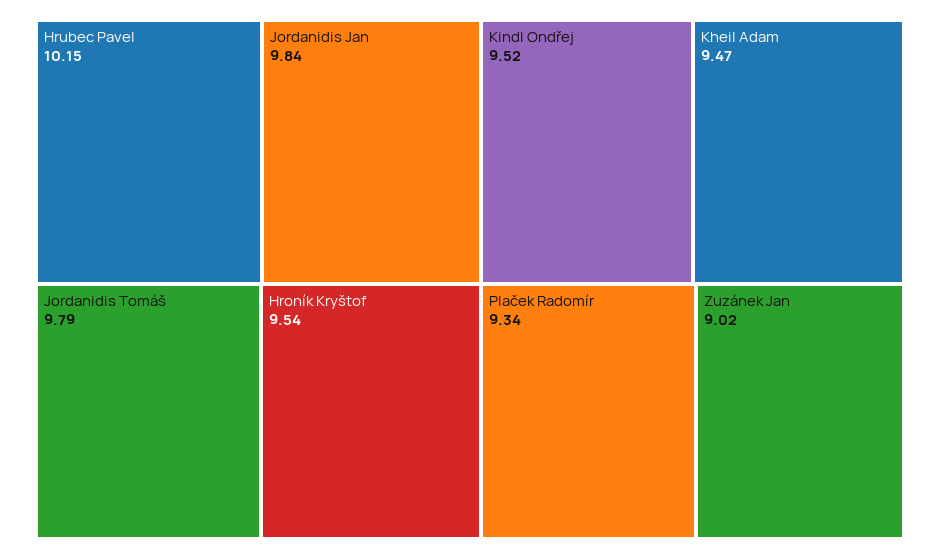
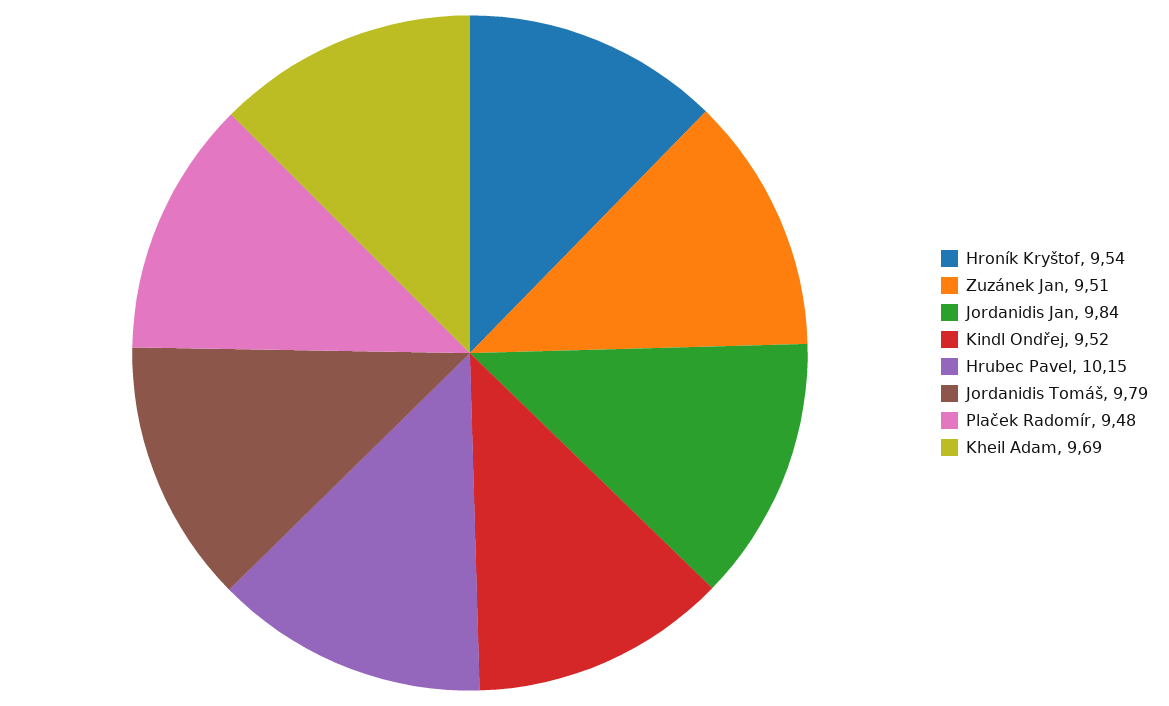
  {
    "Hrubec Pavel": 10.15,
    "Jordanidis Jan": 9.84,
    "Jordanidis Tomáš": 9.79,
    "Hroník Kryštof": 9.54,
    "Kindl Ondřej": 9.52,
-   "Kheil Adam": 9.47,
+   "Kheil Adam": 9.69,
-   "Plaček Radomír": 9.34,
+   "Plaček Radomír": 9.48,
-   "Zuzánek Jan": 9.02
+   "Zuzánek Jan": 9.51
  }

